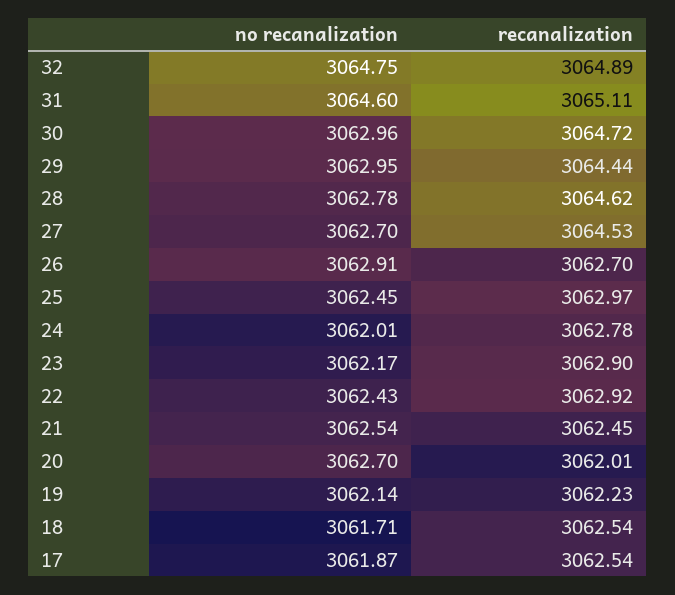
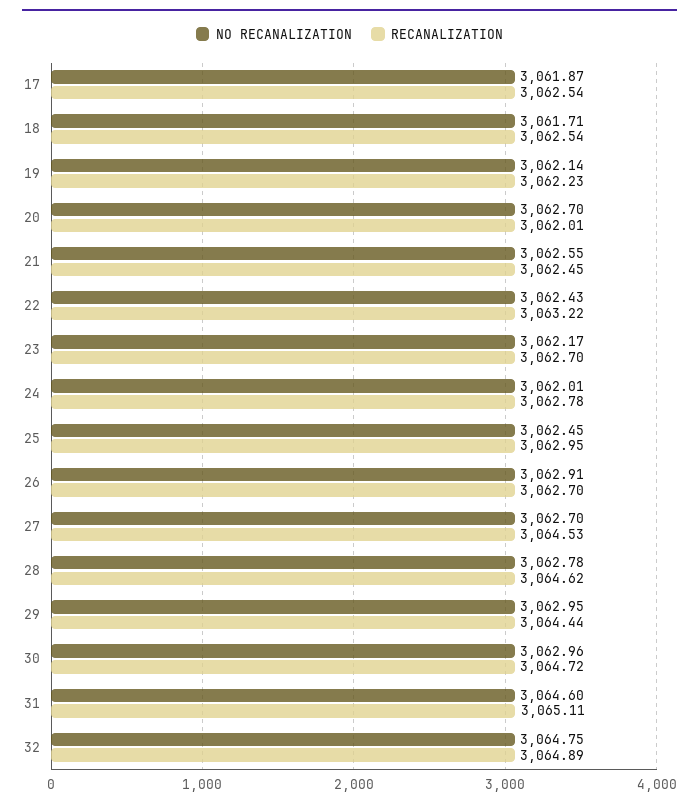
  {
    "no recanalization": {
      "32": 3064.75,
      "31": 3064.6,
      "30": 3062.96,
      "29": 3062.95,
      "28": 3062.78,
      "27": 3062.7,
      "26": 3062.91,
      "25": 3062.45,
      "24": 3062.01,
      "23": 3062.17,
      "22": 3062.43,
-     "21": 3062.54,
+     "21": 3062.55,
      "20": 3062.7,
      "19": 3062.14,
      "18": 3061.71,
      "17": 3061.87
    },
    "recanalization": {
      "32": 3064.89,
      "31": 3065.11,
      "30": 3064.72,
      "29": 3064.44,
      "28": 3064.62,
      "27": 3064.53,
      "26": 3062.7,
-     "25": 3062.97,
+     "25": 3062.95,
      "24": 3062.78,
-     "23": 3062.9,
+     "23": 3062.7,
-     "22": 3062.92,
+     "22": 3063.22,
      "21": 3062.45,
      "20": 3062.01,
      "19": 3062.23,
      "18": 3062.54,
      "17": 3062.54
    }
  }

